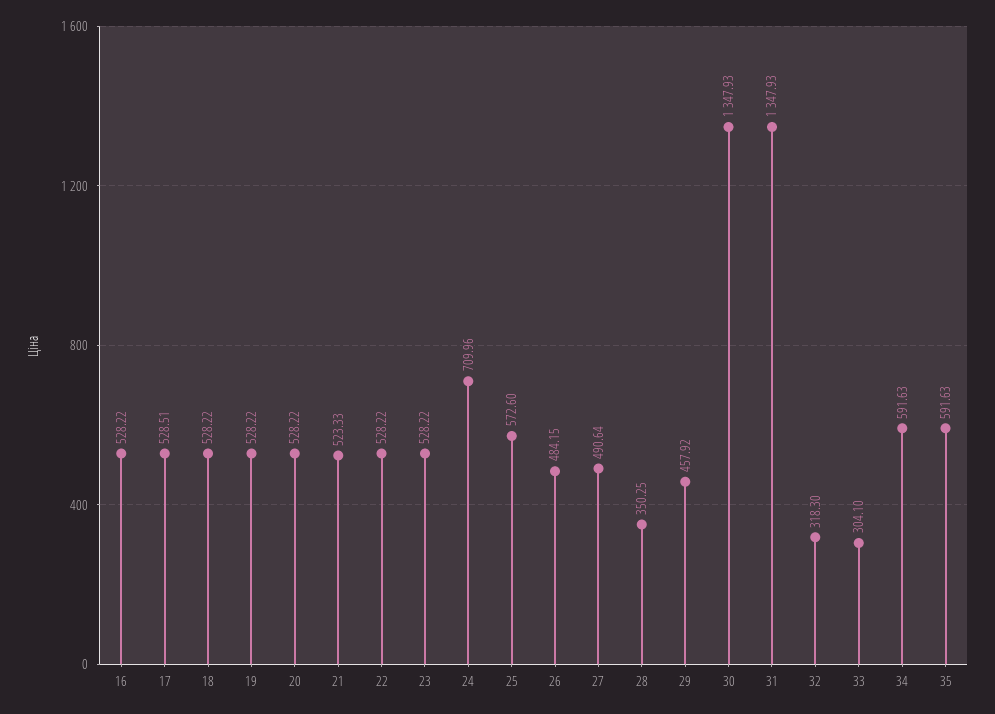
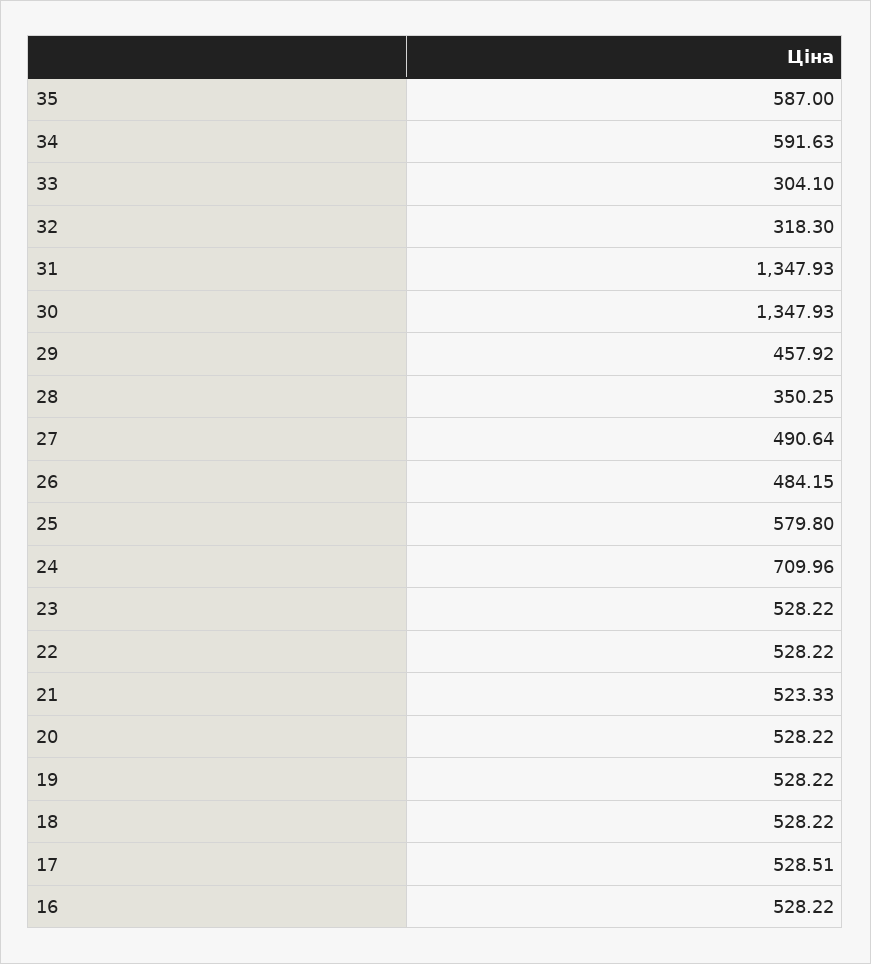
  {
    "16": 528.22,
    "17": 528.51,
    "18": 528.22,
    "19": 528.22,
    "20": 528.22,
    "21": 523.33,
    "22": 528.22,
    "23": 528.22,
    "24": 709.96,
-   "25": 572.6,
+   "25": 579.8,
    "26": 484.15,
    "27": 490.64,
    "28": 350.25,
    "29": 457.92,
    "30": 1347.93,
    "31": 1347.93,
    "32": 318.3,
    "33": 304.1,
    "34": 591.63,
-   "35": 591.63
+   "35": 587
  }

